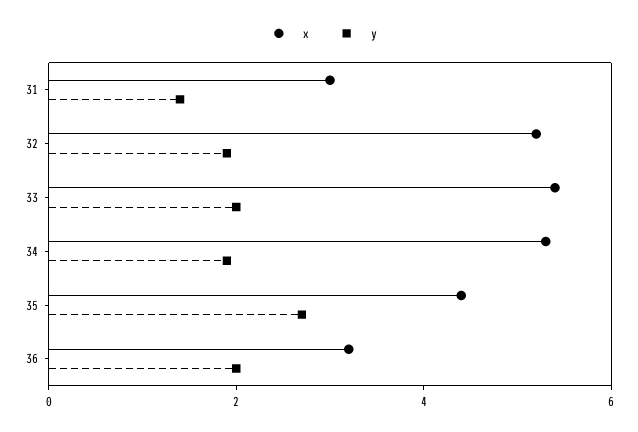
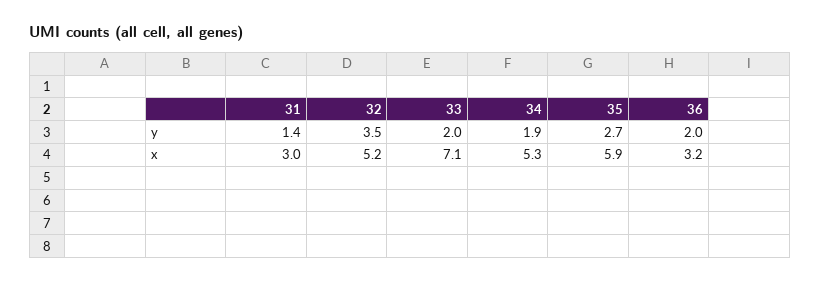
  {
    "x": {
      "31": 3,
      "32": 5.2,
-     "33": 5.5,
+     "33": 7.1,
      "34": 5.3,
-     "35": 4.5,
+     "35": 5.9,
      "36": 3.2
    },
    "y": {
      "31": 1.4,
-     "32": 2,
+     "32": 3.5,
      "33": 2,
      "34": 1.9,
      "35": 2.7,
      "36": 2
    }
  }

